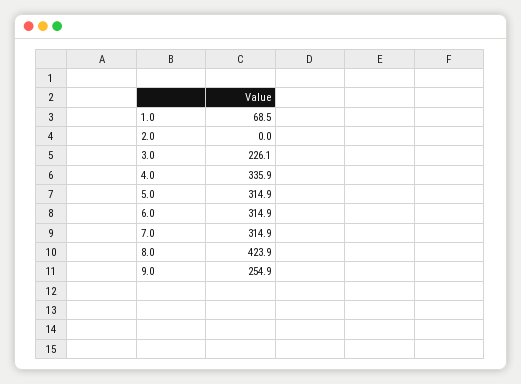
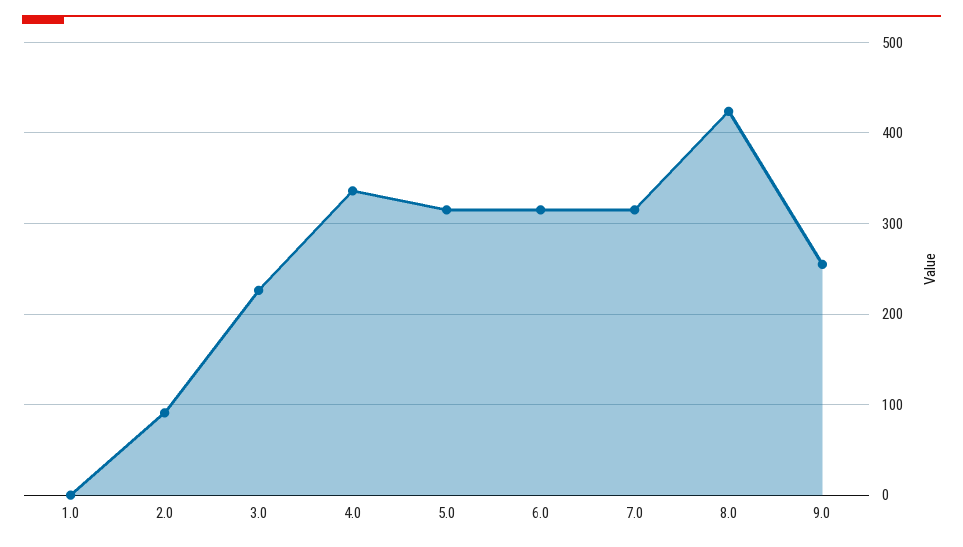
  {
-   "1.0": 68.5,
+   "1.0": 0,
-   "2.0": 0,
+   "2.0": 90,
    "3.0": 226.1,
    "4.0": 335.9,
    "5.0": 314.9,
    "6.0": 314.9,
    "7.0": 314.9,
    "8.0": 423.9,
    "9.0": 254.9
  }

